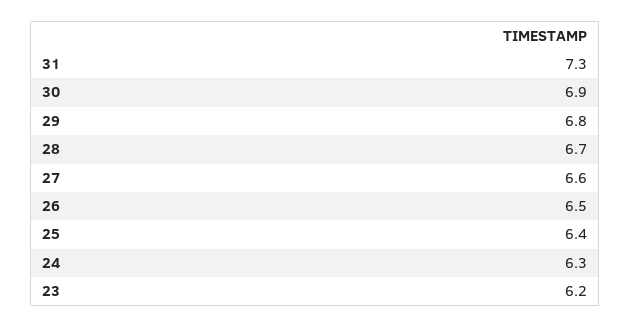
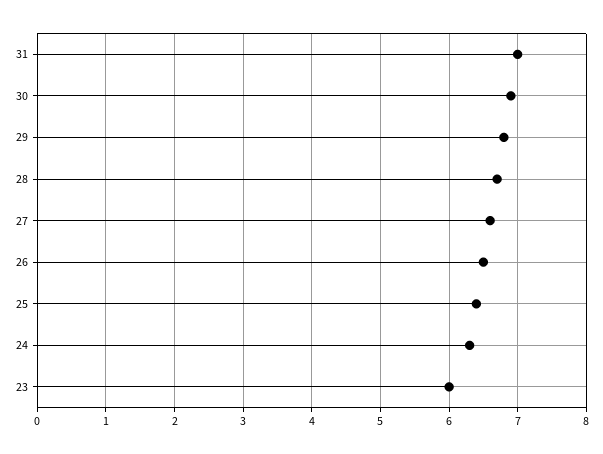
  {
-   "31": 7.3,
+   "31": 7,
    "30": 6.9,
    "29": 6.8,
    "28": 6.7,
    "27": 6.6,
    "26": 6.5,
    "25": 6.4,
    "24": 6.3,
-   "23": 6.2
+   "23": 6
  }

